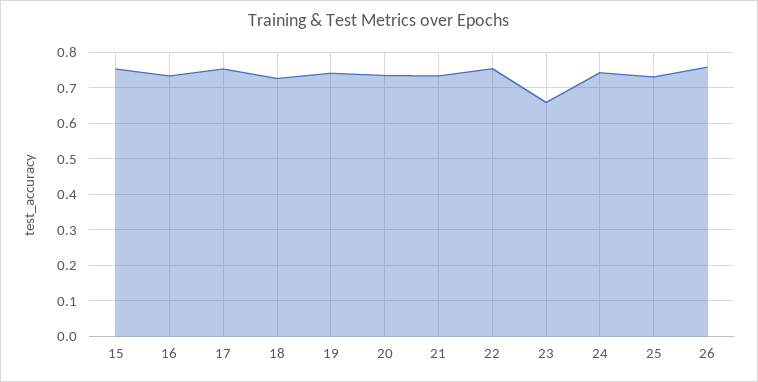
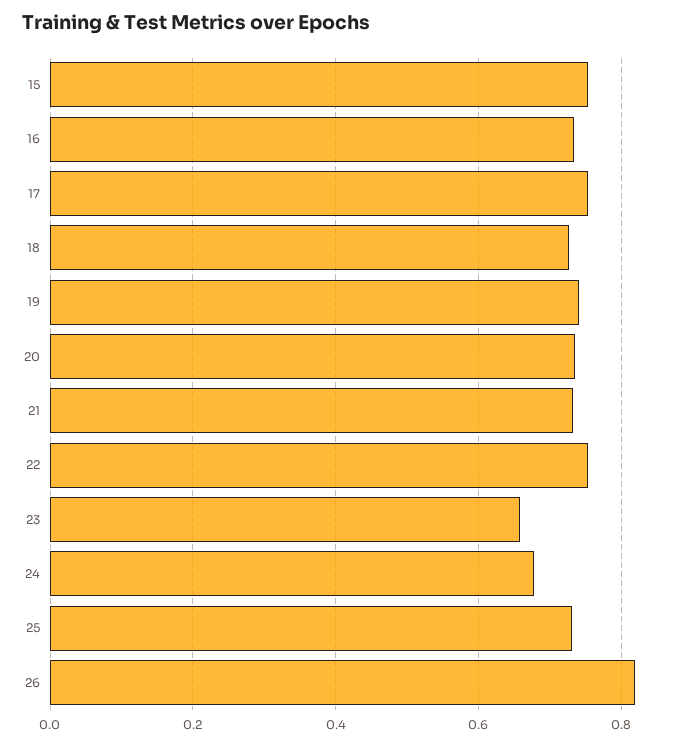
  {
    "15": 0.76,
    "16": 0.74,
    "17": 0.76,
    "18": 0.72,
    "19": 0.74,
    "20": 0.74,
    "21": 0.74,
    "22": 0.76,
    "23": 0.66,
-   "24": 0.74,
+   "24": 0.68,
    "25": 0.74,
-   "26": 0.76
+   "26": 0.82
  }

